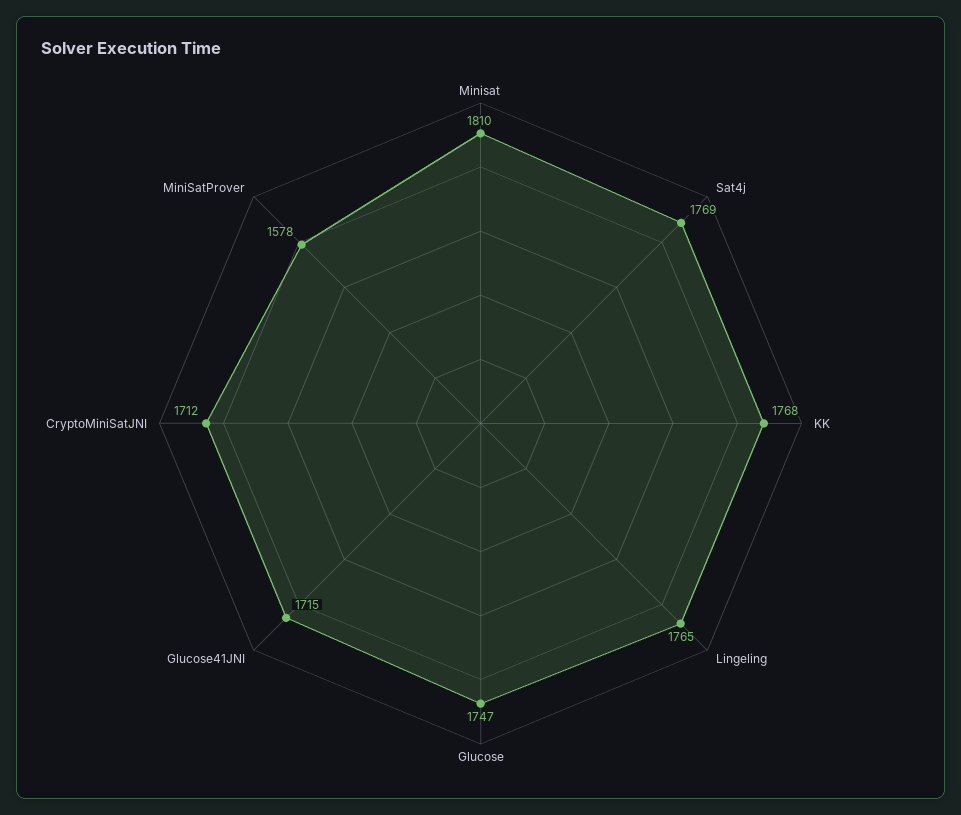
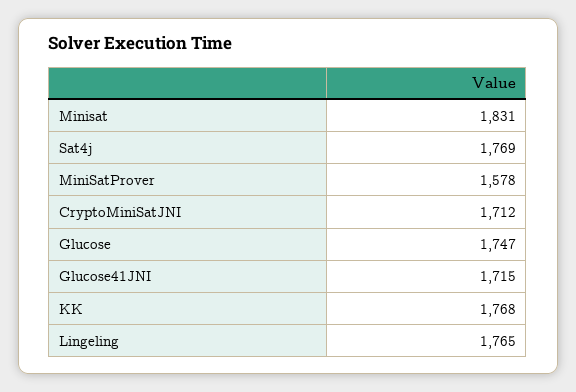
  {
-   "Minisat": 1810,
+   "Minisat": 1831,
    "Sat4j": 1769,
    "KK": 1768,
    "Lingeling": 1765,
    "Glucose": 1747,
    "Glucose41JNI": 1715,
    "CryptoMiniSatJNI": 1712,
    "MiniSatProver": 1578
  }

